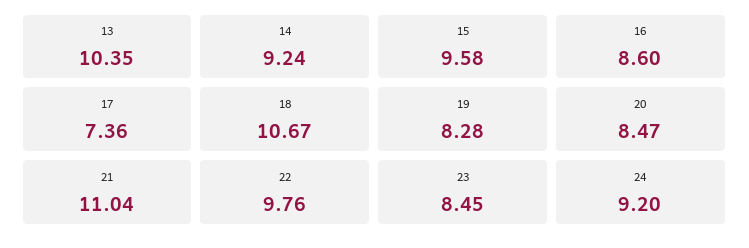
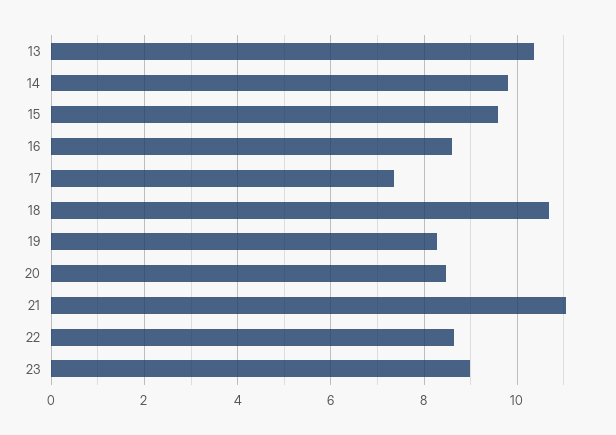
  {
    "13": 10.35,
-   "14": 9.24,
+   "14": 9.8,
    "15": 9.58,
    "16": 8.6,
    "17": 7.36,
    "18": 10.67,
    "19": 8.28,
    "20": 8.47,
    "21": 11.04,
-   "22": 9.76,
+   "22": 8.6,
-   "23": 8.45,
+   "23": 9
-   "24": 9.2
  }

